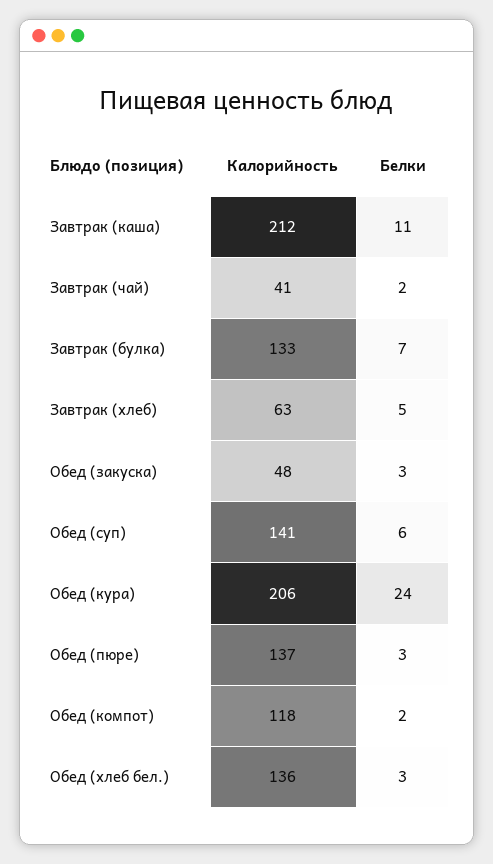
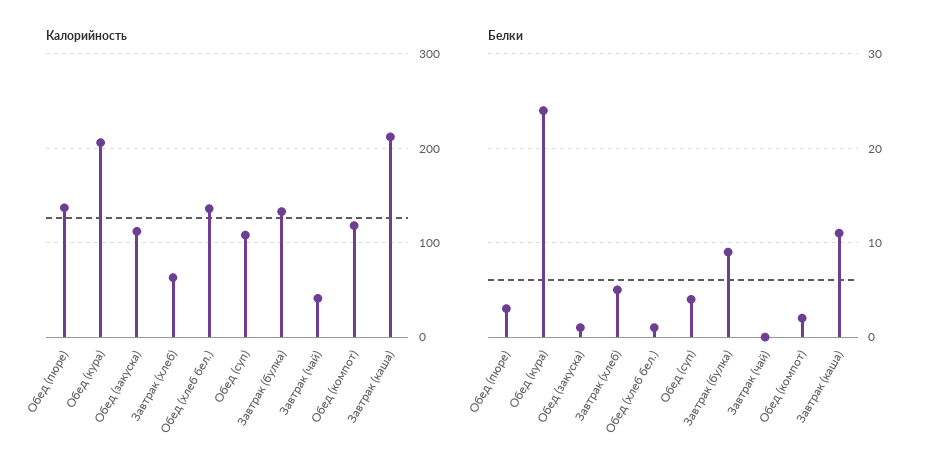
  {
    "Калорийность": {
      "Завтрак (каша)": 212,
      "Завтрак (чай)": 41,
      "Завтрак (булка)": 133,
      "Завтрак (хлеб)": 63,
-     "Обед (закуска)": 48,
+     "Обед (закуска)": 110,
-     "Обед (суп)": 141,
+     "Обед (суп)": 110,
      "Обед (кура)": 206,
      "Обед (пюре)": 137,
      "Обед (компот)": 118,
      "Обед (хлеб бел.)": 136
    },
    "Белки": {
      "Завтрак (каша)": 11,
-     "Завтрак (чай)": 2,
+     "Завтрак (чай)": 0,
-     "Завтрак (булка)": 7,
+     "Завтрак (булка)": 9,
      "Завтрак (хлеб)": 5,
-     "Обед (закуска)": 3,
+     "Обед (закуска)": 1,
-     "Обед (суп)": 6,
+     "Обед (суп)": 4,
      "Обед (кура)": 24,
      "Обед (пюре)": 3,
      "Обед (компот)": 2,
-     "Обед (хлеб бел.)": 3
+     "Обед (хлеб бел.)": 1
    }
  }

